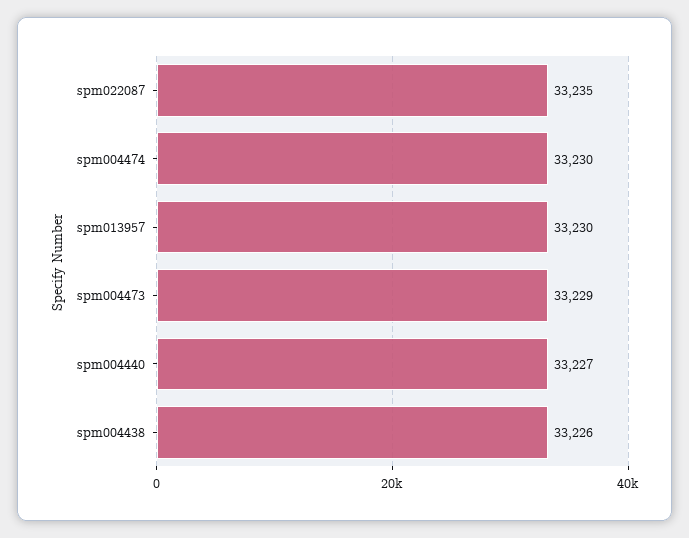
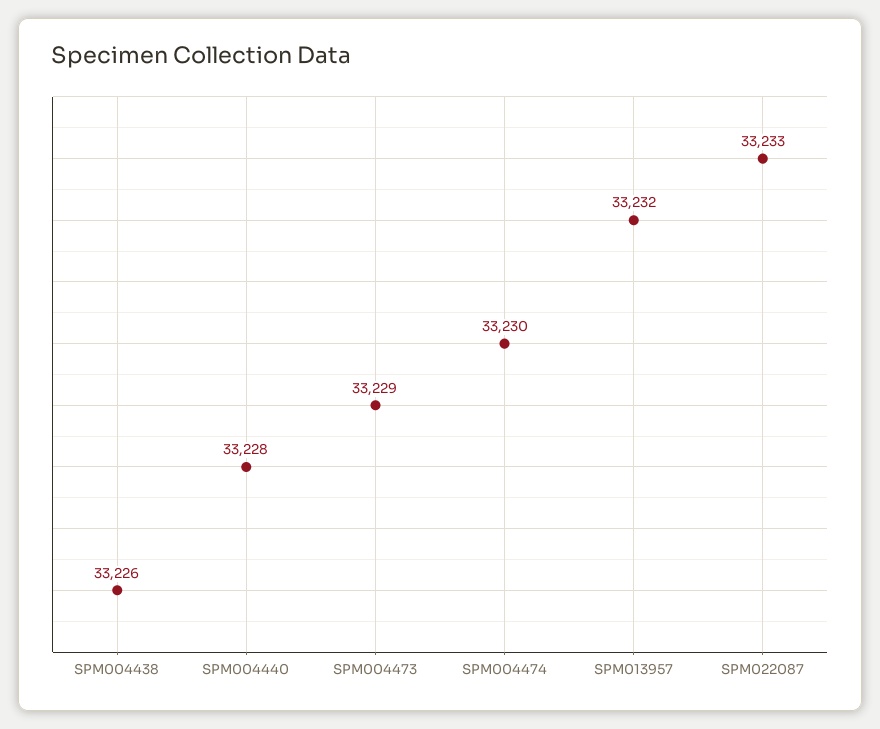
  {
-   "spm022087": 33235,
+   "spm022087": 33233,
    "spm004474": 33230,
-   "spm013957": 33230,
+   "spm013957": 33232,
    "spm004473": 33229,
-   "spm004440": 33227,
+   "spm004440": 33228,
    "spm004438": 33226
  }

